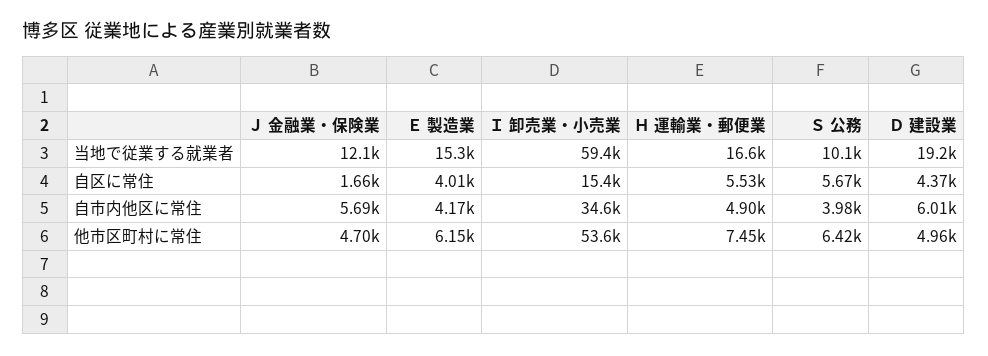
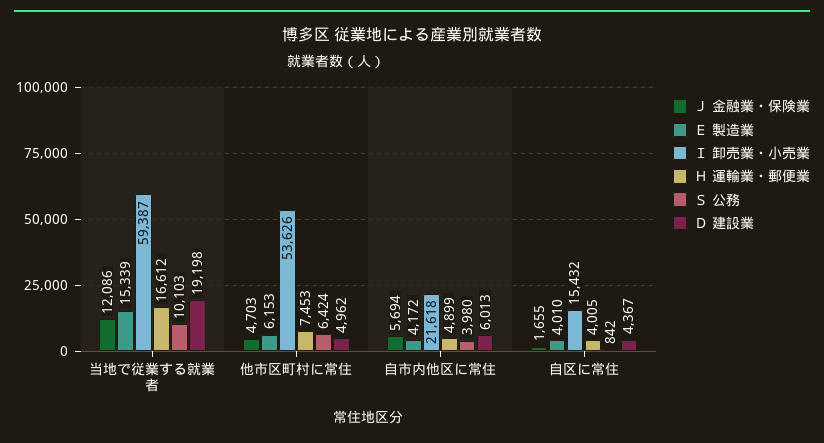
  {
    "Ｊ 金融業・保険業": {
      "当地で従業する就業者": 12086,
      "自区に常住": 1655,
      "自市内他区に常住": 5694,
      "他市区町村に常住": 4703
    },
    "Ｅ 製造業": {
      "当地で従業する就業者": 15339,
      "自区に常住": 4010,
      "自市内他区に常住": 4172,
      "他市区町村に常住": 6153
    },
    "Ｉ 卸売業・小売業": {
      "当地で従業する就業者": 59387,
      "自区に常住": 15432,
-     "自市内他区に常住": 34600,
+     "自市内他区に常住": 21618,
      "他市区町村に常住": 53626
    },
    "Ｈ 運輸業・郵便業": {
      "当地で従業する就業者": 16612,
-     "自区に常住": 5530,
+     "自区に常住": 4005,
      "自市内他区に常住": 4899,
      "他市区町村に常住": 7453
    },
    "Ｓ 公務": {
      "当地で従業する就業者": 10103,
-     "自区に常住": 5670,
+     "自区に常住": 842,
      "自市内他区に常住": 3980,
      "他市区町村に常住": 6424
    },
    "Ｄ 建設業": {
      "当地で従業する就業者": 19198,
      "自区に常住": 4367,
      "自市内他区に常住": 6013,
      "他市区町村に常住": 4962
    }
  }

